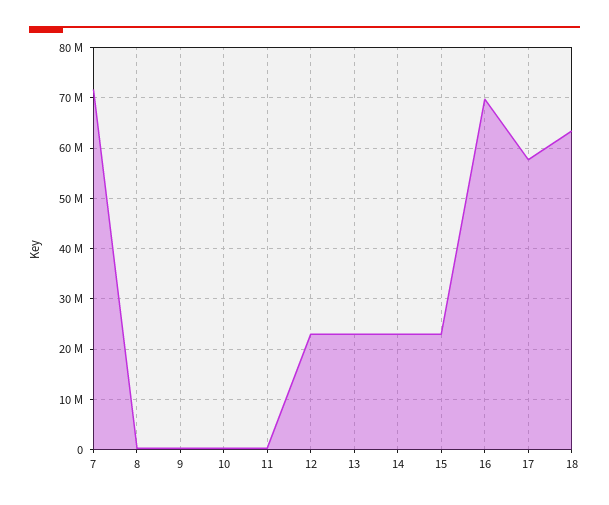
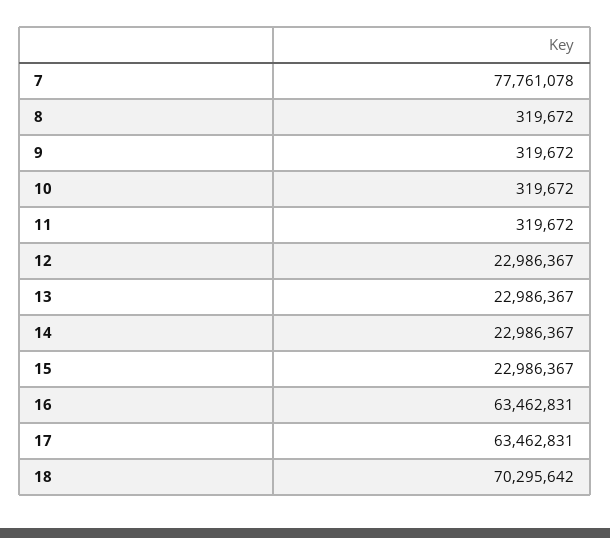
  {
-   "7": 72000000,
+   "7": 77761078,
    "8": 319672,
    "9": 319672,
    "10": 319672,
    "11": 319672,
    "12": 22986367,
    "13": 22986367,
    "14": 22986367,
    "15": 22986367,
-   "16": 70000000,
+   "16": 63462831,
-   "17": 58000000,
+   "17": 63462831,
-   "18": 64000000
+   "18": 70295642
  }

